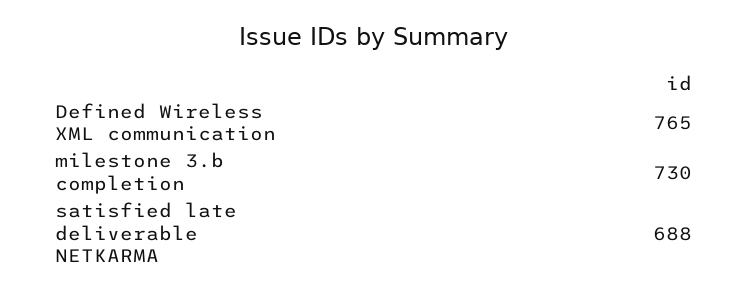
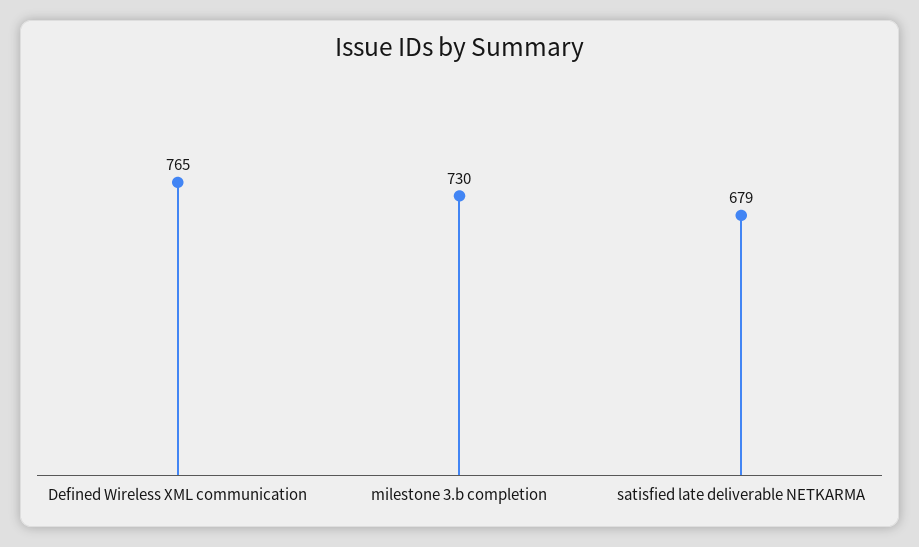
  {
    "Defined Wireless XML communication": 765,
    "milestone 3.b completion": 730,
-   "satisfied late deliverable NETKARMA": 688
+   "satisfied late deliverable NETKARMA": 679
  }

